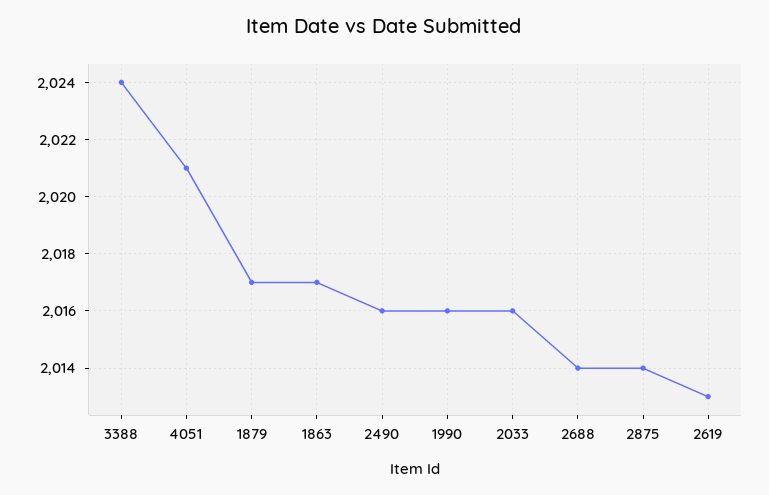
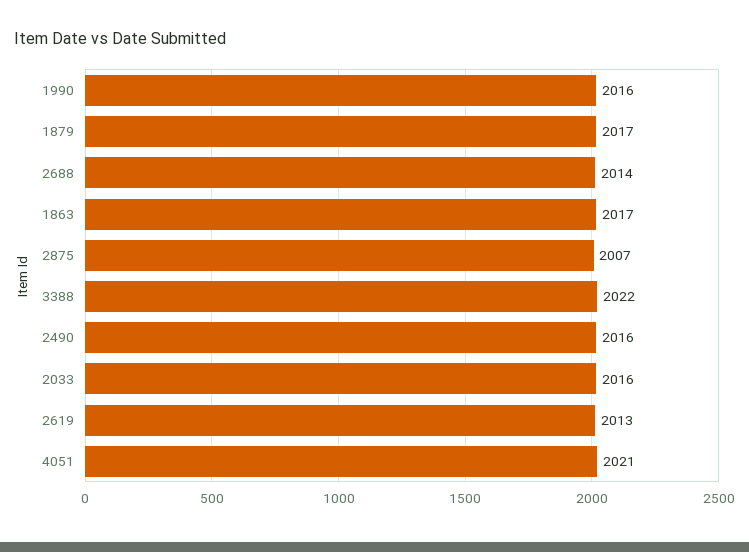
  {
-   "3388": 2024,
+   "3388": 2022,
    "4051": 2021,
    "1879": 2017,
    "1863": 2017,
    "2490": 2016,
    "1990": 2016,
    "2033": 2016,
    "2688": 2014,
-   "2875": 2014,
+   "2875": 2007,
    "2619": 2013
  }

